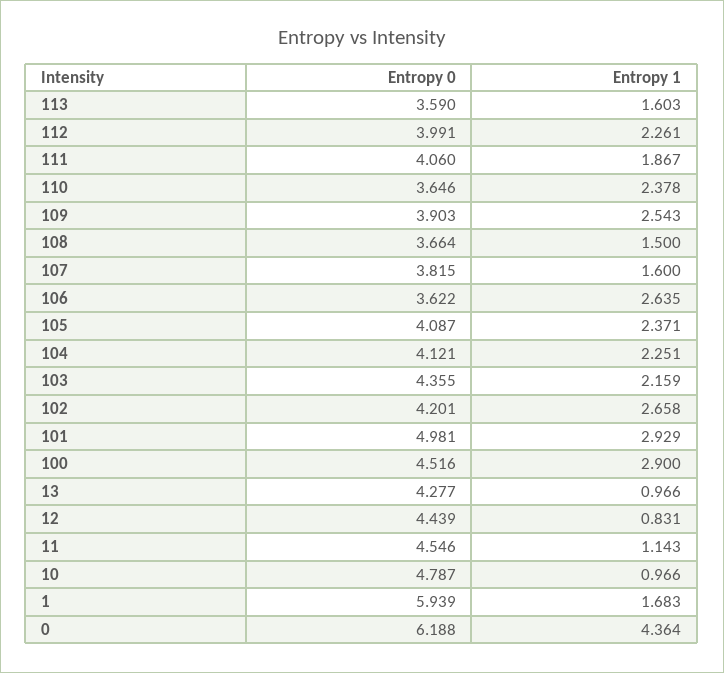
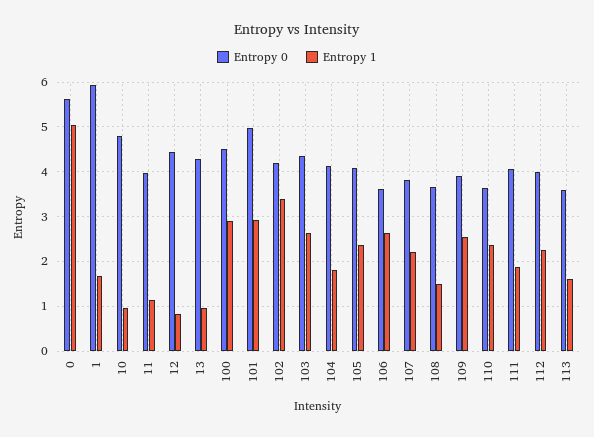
  {
    "Entropy 0": {
      "113": 3.59,
      "112": 3.991,
      "111": 4.06,
      "110": 3.646,
      "109": 3.903,
      "108": 3.664,
      "107": 3.815,
      "106": 3.622,
      "105": 4.087,
      "104": 4.121,
      "103": 4.355,
      "102": 4.201,
      "101": 4.981,
      "100": 4.516,
      "13": 4.277,
      "12": 4.439,
-     "11": 4.546,
+     "11": 4,
      "10": 4.787,
      "1": 5.939,
-     "0": 6.188
+     "0": 5.6
    },
    "Entropy 1": {
      "113": 1.603,
      "112": 2.261,
      "111": 1.867,
      "110": 2.378,
      "109": 2.543,
      "108": 1.5,
-     "107": 1.6,
+     "107": 2.2,
      "106": 2.635,
      "105": 2.371,
-     "104": 2.251,
+     "104": 1.8,
-     "103": 2.159,
+     "103": 2.6,
-     "102": 2.658,
+     "102": 3.4,
      "101": 2.929,
      "100": 2.9,
      "13": 0.966,
      "12": 0.831,
      "11": 1.143,
      "10": 0.966,
      "1": 1.683,
-     "0": 4.364
+     "0": 5
    }
  }

